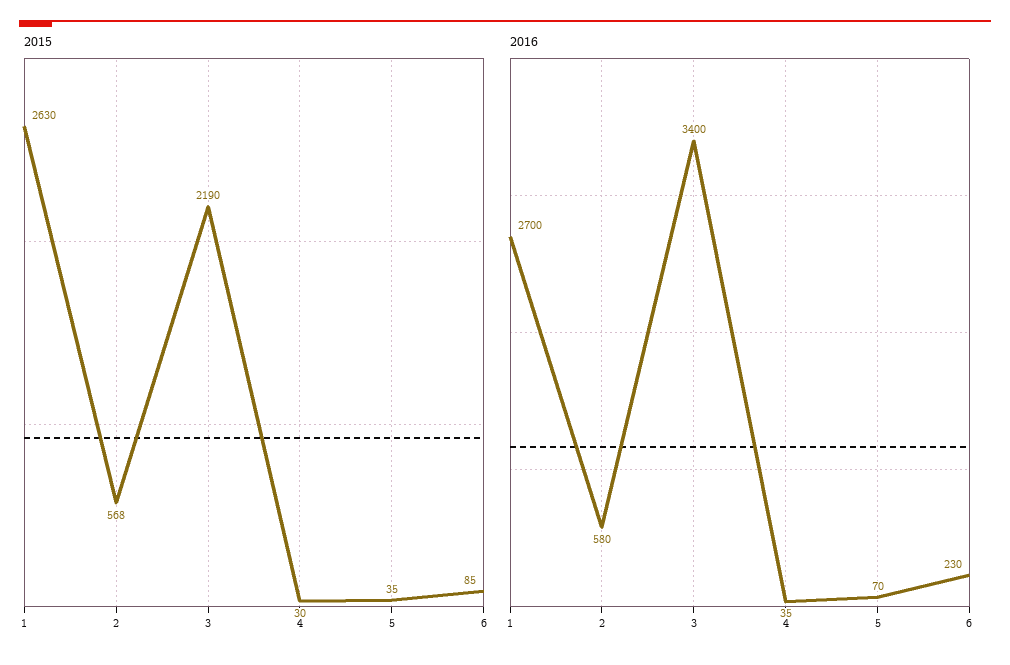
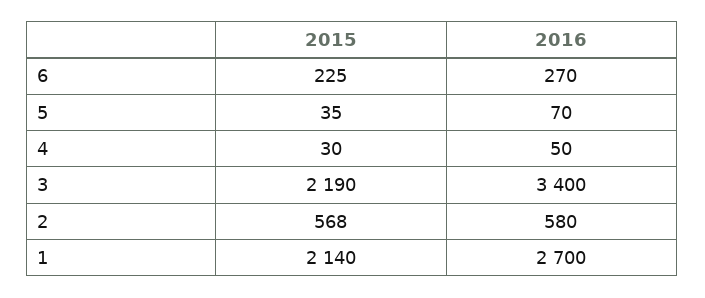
  {
    "2015": {
-     "1": 2630,
+     "1": 2140,
      "2": 568,
      "3": 2190,
      "4": 30,
      "5": 35,
-     "6": 85
+     "6": 225
    },
    "2016": {
      "1": 2700,
      "2": 580,
      "3": 3400,
-     "4": 35,
+     "4": 50,
      "5": 70,
-     "6": 230
+     "6": 270
    }
  }

